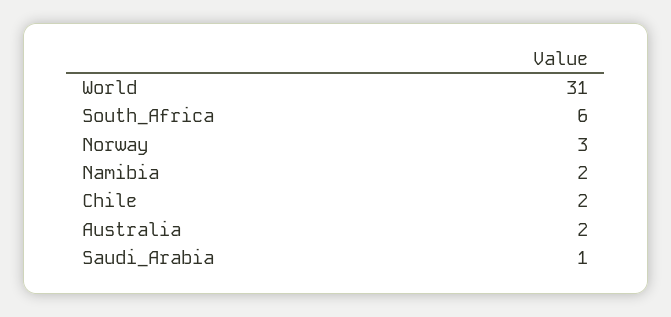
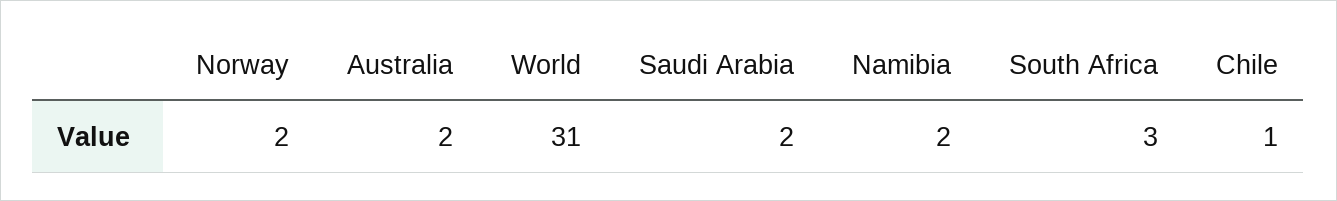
  {
    "World": 31,
-   "South_Africa": 6,
+   "South_Africa": 3,
-   "Norway": 3,
+   "Norway": 2,
    "Namibia": 2,
-   "Chile": 2,
+   "Chile": 1,
    "Australia": 2,
-   "Saudi_Arabia": 1
+   "Saudi_Arabia": 2
  }

